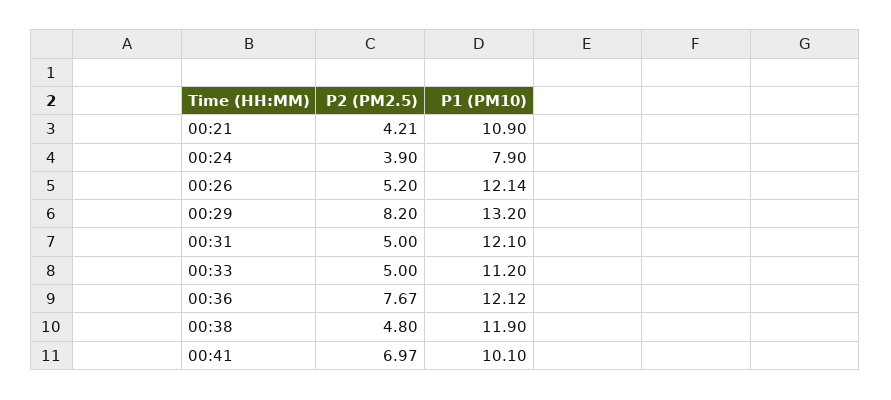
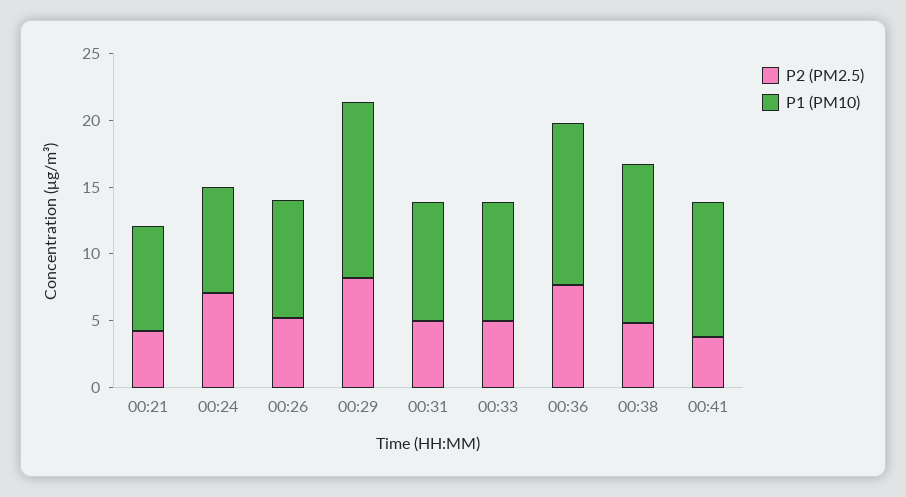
  {
    "P2 (PM2.5)": {
      "00:21": 4.21,
-     "00:24": 3.9,
+     "00:24": 7,
      "00:26": 5.2,
      "00:29": 8.2,
      "00:31": 5,
      "00:33": 5,
      "00:36": 7.67,
      "00:38": 4.8,
-     "00:41": 6.97
+     "00:41": 4
    },
    "P1 (PM10)": {
-     "00:21": 10.9,
+     "00:21": 8,
      "00:24": 7.9,
-     "00:26": 12.14,
+     "00:26": 9,
      "00:29": 13.2,
-     "00:31": 12.1,
+     "00:31": 9,
-     "00:33": 11.2,
+     "00:33": 9,
      "00:36": 12.12,
      "00:38": 11.9,
      "00:41": 10.1
    }
  }

